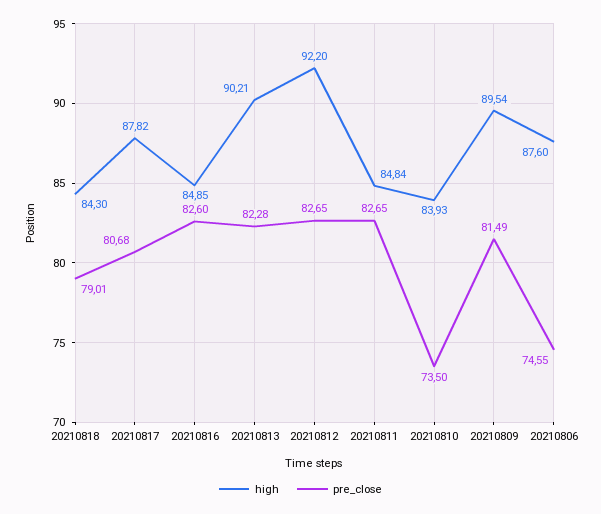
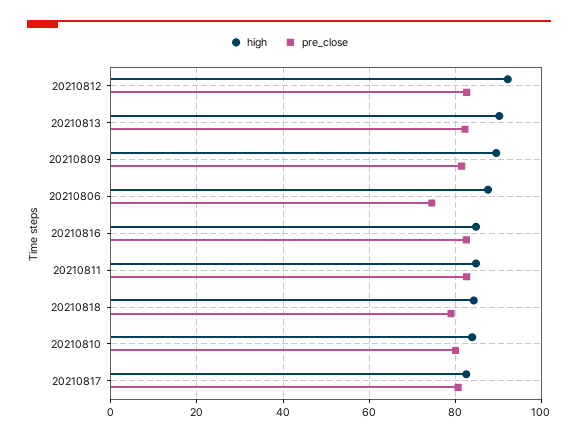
  {
    "high": {
      "20210818": 84.3,
-     "20210817": 87.82,
+     "20210817": 82,
      "20210816": 84.85,
      "20210813": 90.21,
      "20210812": 92.2,
      "20210811": 84.84,
      "20210810": 83.93,
      "20210809": 89.54,
      "20210806": 87.6
    },
    "pre_close": {
      "20210818": 79.01,
      "20210817": 80.68,
      "20210816": 82.6,
      "20210813": 82.28,
      "20210812": 82.65,
      "20210811": 82.65,
-     "20210810": 73.5,
+     "20210810": 80,
      "20210809": 81.49,
      "20210806": 74.55
    }
  }

